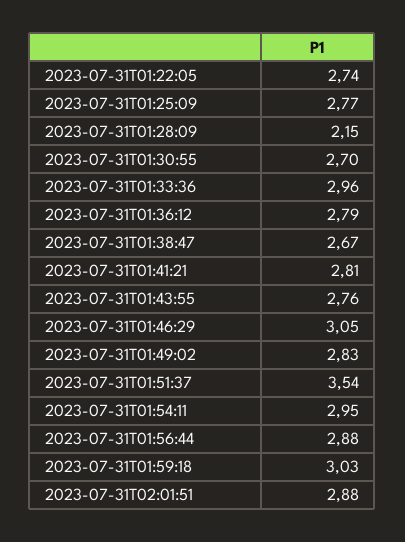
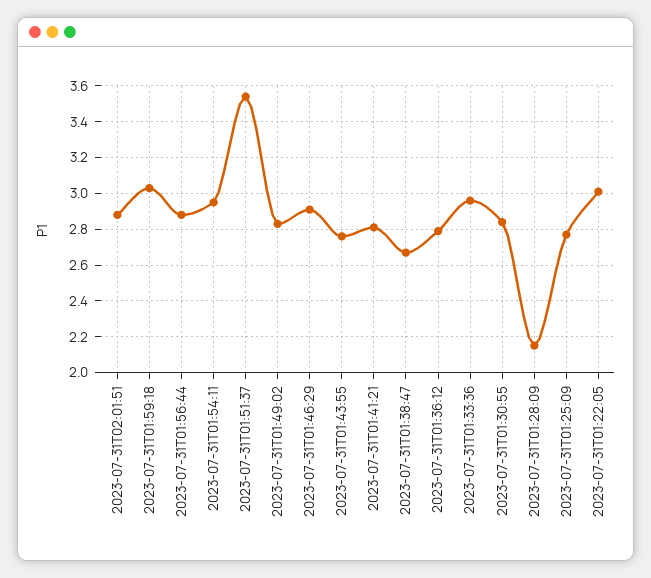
  {
-   "2023-07-31T01:22:05": 2.74,
+   "2023-07-31T01:22:05": 3,
    "2023-07-31T01:25:09": 2.77,
    "2023-07-31T01:28:09": 2.15,
-   "2023-07-31T01:30:55": 2.7,
+   "2023-07-31T01:30:55": 2.85,
    "2023-07-31T01:33:36": 2.96,
    "2023-07-31T01:36:12": 2.79,
    "2023-07-31T01:38:47": 2.67,
    "2023-07-31T01:41:21": 2.81,
    "2023-07-31T01:43:55": 2.76,
-   "2023-07-31T01:46:29": 3.05,
+   "2023-07-31T01:46:29": 2.9,
    "2023-07-31T01:49:02": 2.83,
    "2023-07-31T01:51:37": 3.54,
    "2023-07-31T01:54:11": 2.95,
    "2023-07-31T01:56:44": 2.88,
    "2023-07-31T01:59:18": 3.03,
    "2023-07-31T02:01:51": 2.88
  }

